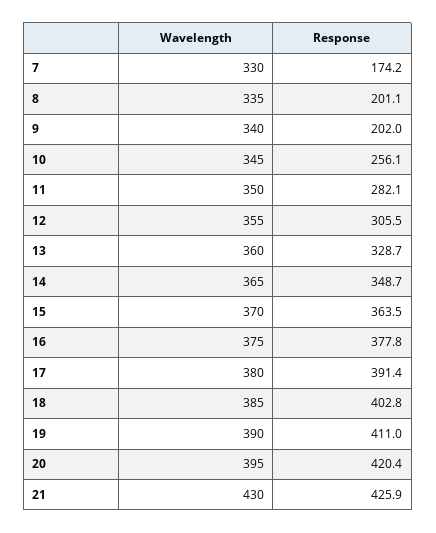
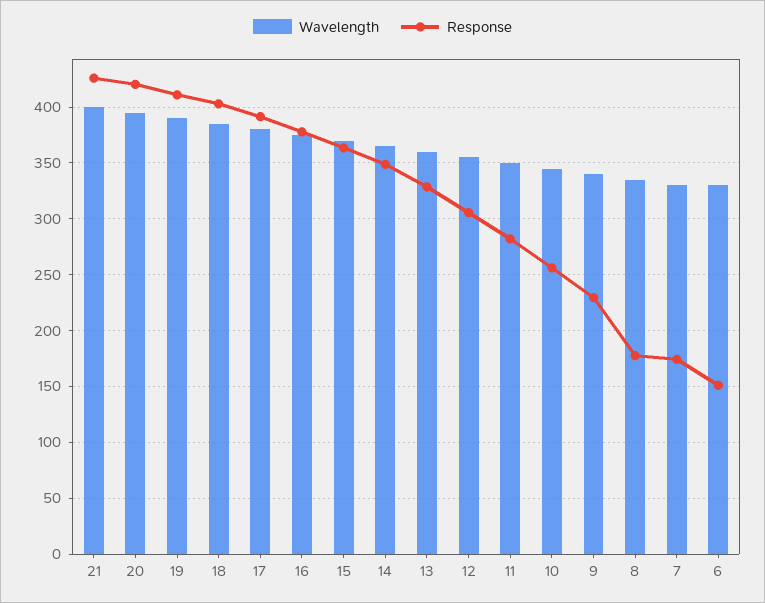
  {
    "Wavelength": {
      "7": 330,
      "8": 335,
      "9": 340,
      "10": 345,
      "11": 350,
      "12": 355,
      "13": 360,
      "14": 365,
      "15": 370,
      "16": 375,
      "17": 380,
      "18": 385,
      "19": 390,
      "20": 395,
-     "21": 430
+     "21": 400,
+     "6": 330
    },
    "Response": {
      "7": 174.2,
-     "8": 201.1,
+     "8": 180,
-     "9": 202,
+     "9": 230,
      "10": 256.1,
      "11": 282.1,
      "12": 305.5,
      "13": 328.7,
      "14": 348.7,
      "15": 363.5,
      "16": 377.8,
      "17": 391.4,
      "18": 402.8,
      "19": 411,
      "20": 420.4,
-     "21": 425.9
+     "21": 425.9,
+     "6": 150
    }
  }

